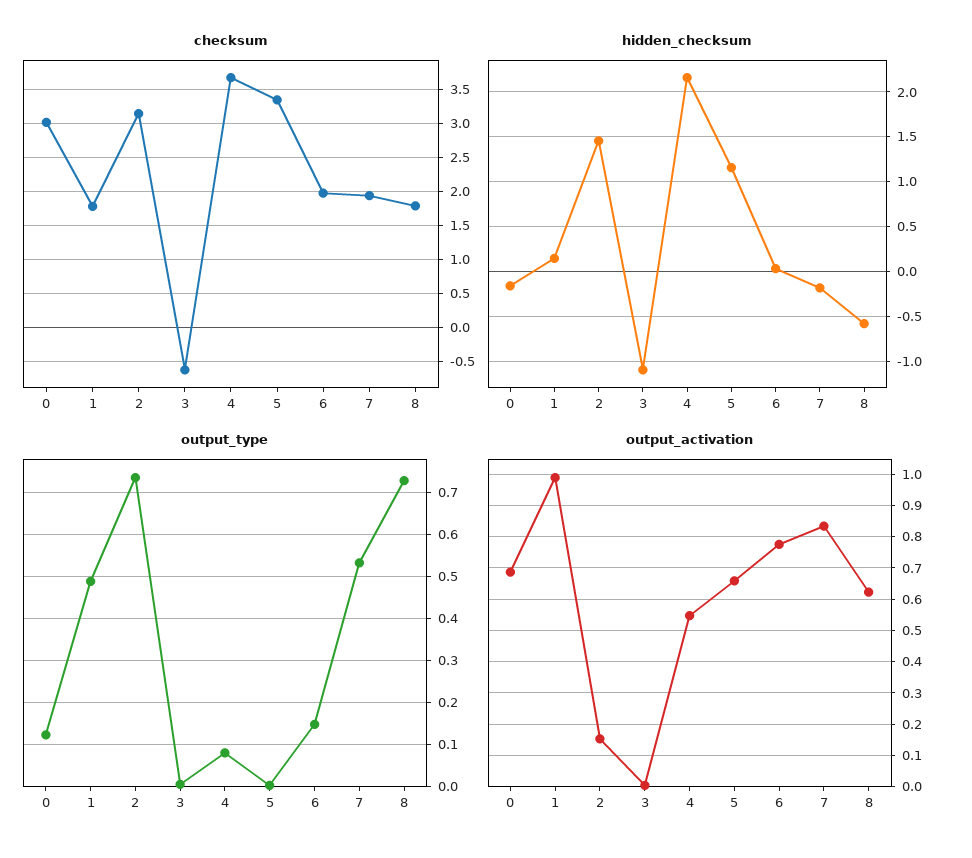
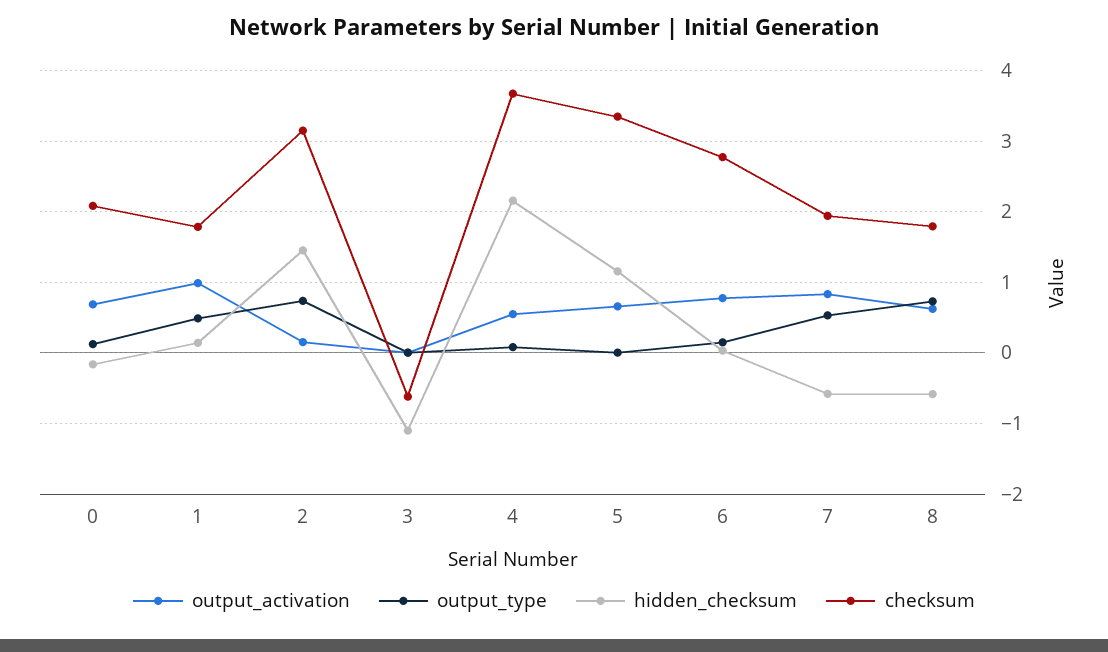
  {
    "checksum": {
-     "0": 3,
+     "0": 2.1,
      "1": 1.8,
      "2": 3.1,
      "3": -0.6,
      "4": 3.7,
      "5": 3.3,
-     "6": 2,
+     "6": 2.8,
      "7": 1.9,
      "8": 1.8
    },
    "hidden_checksum": {
      "0": -0.2,
      "1": 0.1,
      "2": 1.5,
      "3": -1.1,
      "4": 2.2,
      "5": 1.2,
      "6": 0,
-     "7": -0.2,
+     "7": -0.6,
      "8": -0.6
    },
    "output_type": {
      "0": 0.12,
      "1": 0.48,
      "2": 0.74,
      "3": 0,
      "4": 0.08,
      "5": 0,
      "6": 0.14,
      "7": 0.54,
      "8": 0.72
    },
    "output_activation": {
      "0": 0.68,
      "1": 0.98,
      "2": 0.16,
      "3": 0,
      "4": 0.54,
      "5": 0.66,
      "6": 0.78,
      "7": 0.84,
      "8": 0.62
    }
  }

